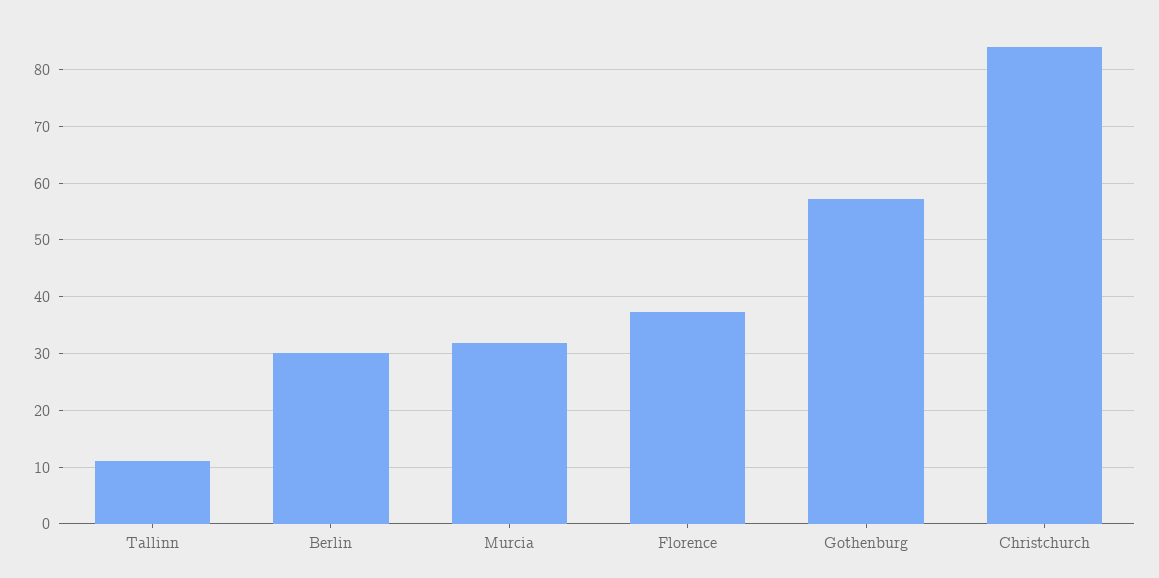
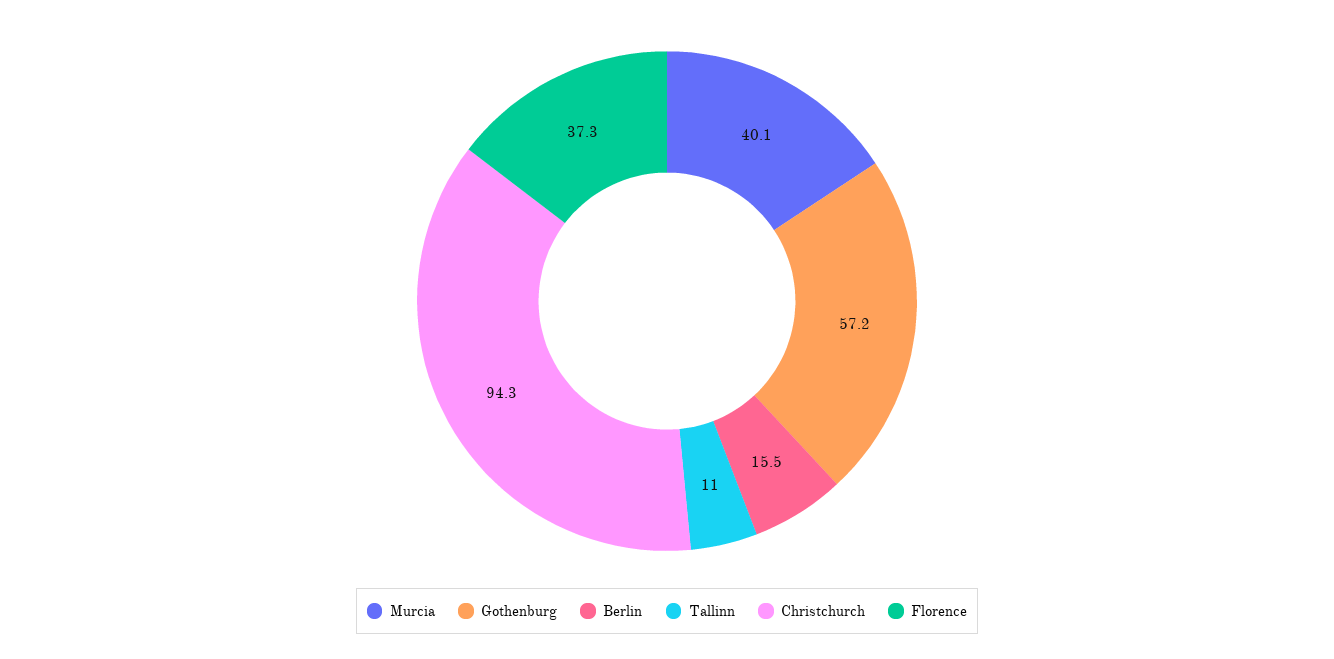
  {
    "Tallinn": 11,
-   "Berlin": 30,
+   "Berlin": 15.5,
-   "Murcia": 32,
+   "Murcia": 40.1,
    "Florence": 37.3,
    "Gothenburg": 57.2,
-   "Christchurch": 84
+   "Christchurch": 94.3
  }

